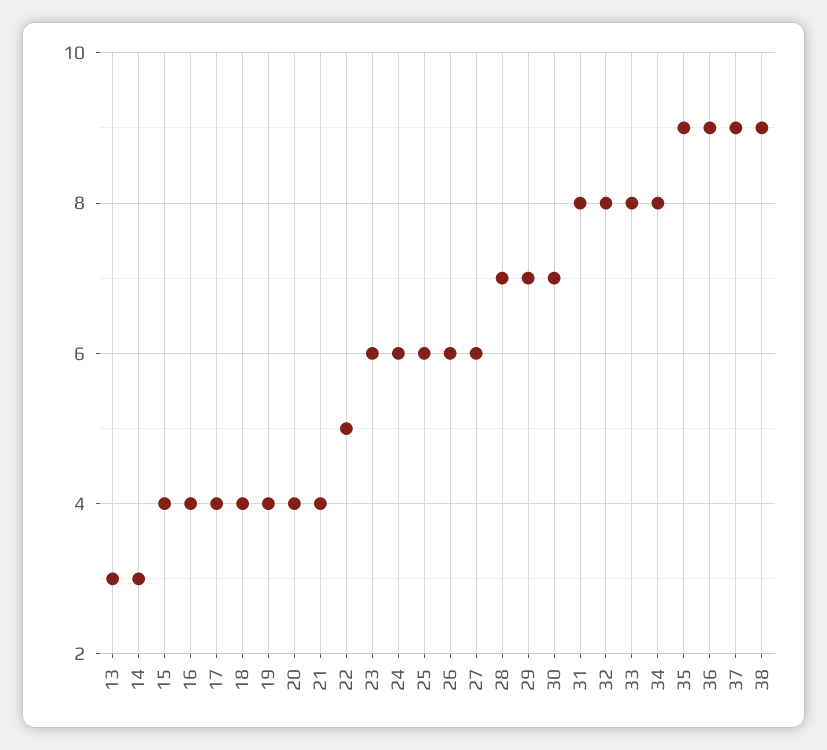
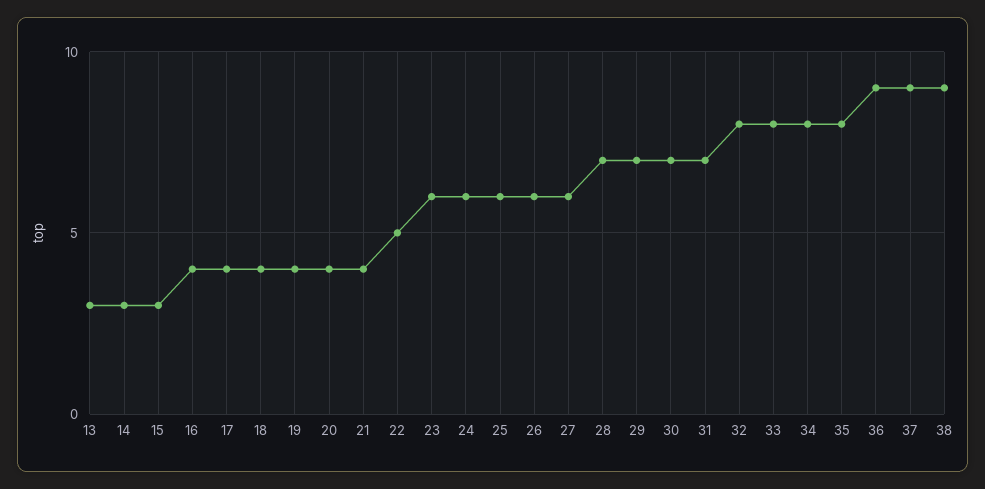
  {
    "13": 3,
    "14": 3,
-   "15": 4,
+   "15": 3,
    "16": 4,
    "17": 4,
    "18": 4,
    "19": 4,
    "20": 4,
    "21": 4,
    "22": 5,
    "23": 6,
    "24": 6,
    "25": 6,
    "26": 6,
    "27": 6,
    "28": 7,
    "29": 7,
    "30": 7,
-   "31": 8,
+   "31": 7,
    "32": 8,
    "33": 8,
    "34": 8,
-   "35": 9,
+   "35": 8,
    "36": 9,
    "37": 9,
    "38": 9
  }

